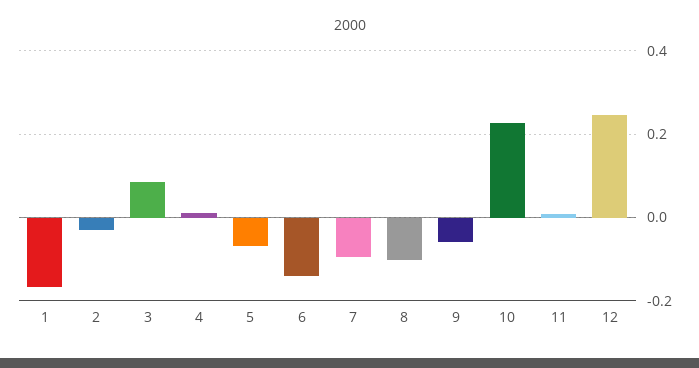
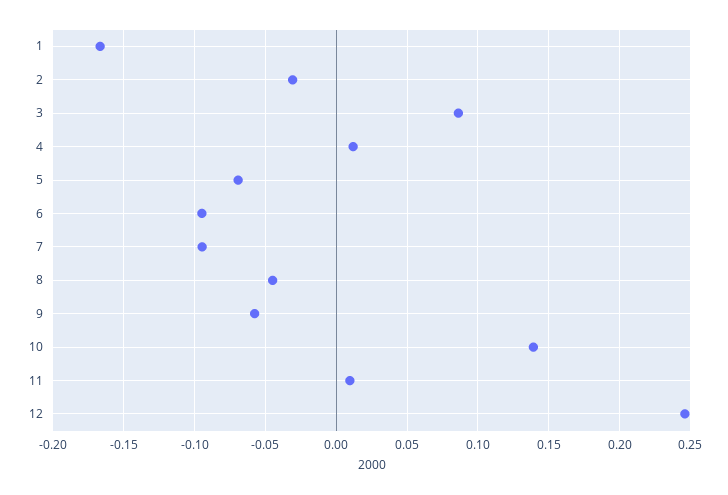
  {
    "1": -0.165,
    "2": -0.03,
    "3": 0.085,
    "4": 0.01,
    "5": -0.07,
-   "6": -0.14,
+   "6": -0.095,
    "7": -0.095,
-   "8": -0.1,
+   "8": -0.045,
    "9": -0.06,
-   "10": 0.22,
+   "10": 0.14,
    "11": 0.01,
    "12": 0.245
  }

